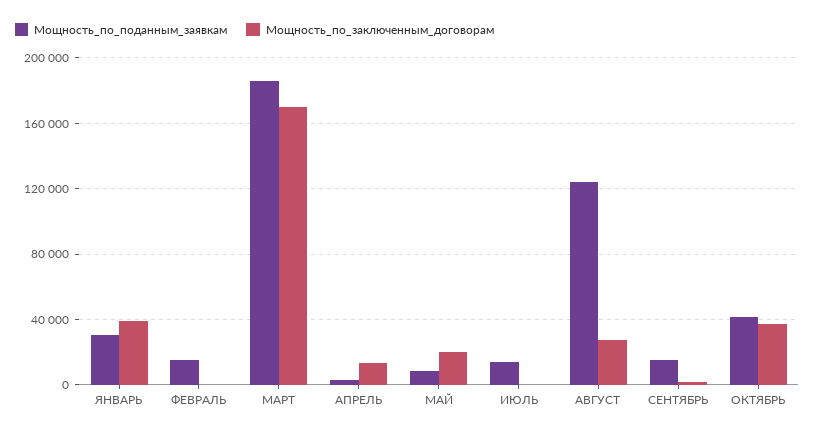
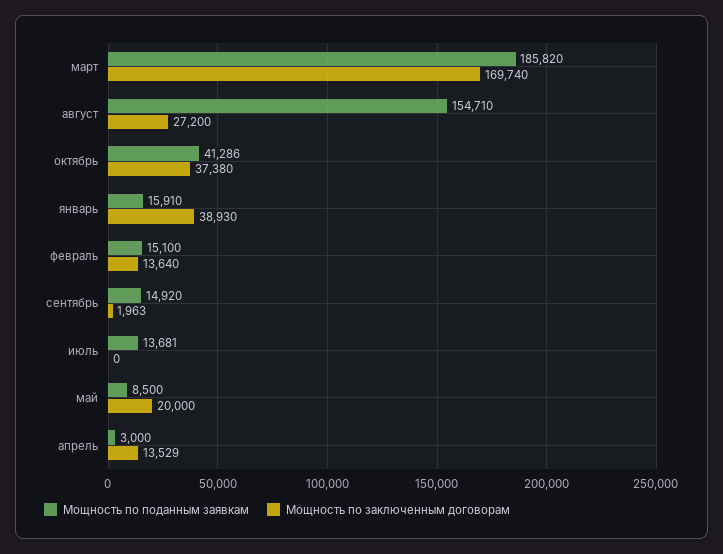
  {
    "Мощность_по_поданным_заявкам": {
-     "ЯНВАРЬ": 30000,
+     "ЯНВАРЬ": 15910,
      "ФЕВРАЛЬ": 15100,
      "МАРТ": 185820,
      "АПРЕЛЬ": 3000,
      "МАЙ": 8500,
      "ИЮЛЬ": 13681,
-     "АВГУСТ": 125000,
+     "АВГУСТ": 154710,
      "СЕНТЯБРЬ": 14920,
      "ОКТЯБРЬ": 41286
    },
    "Мощность_по_заключенным_договорам": {
      "ЯНВАРЬ": 38930,
-     "ФЕВРАЛЬ": 0,
+     "ФЕВРАЛЬ": 13640,
      "МАРТ": 169740,
      "АПРЕЛЬ": 13529,
      "МАЙ": 20000,
      "ИЮЛЬ": 0,
      "АВГУСТ": 27200,
      "СЕНТЯБРЬ": 1963,
      "ОКТЯБРЬ": 37380
    }
  }

